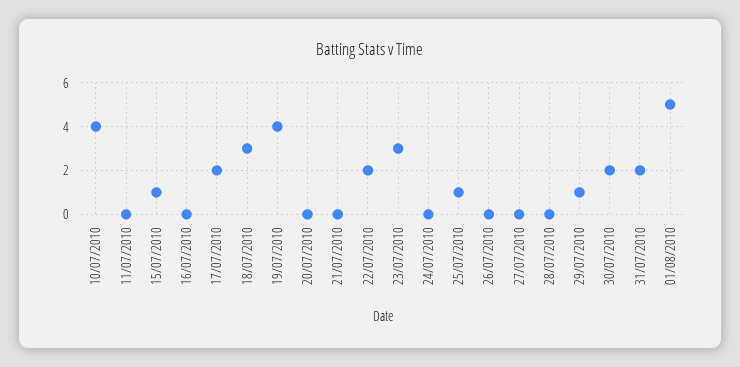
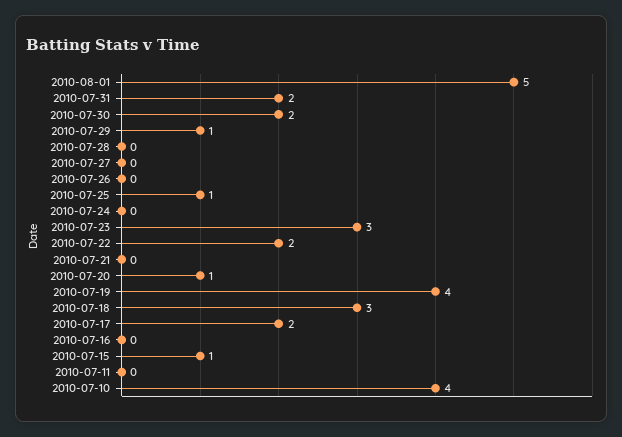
  {
    "10/07/2010": 4,
    "11/07/2010": 0,
    "15/07/2010": 1,
    "16/07/2010": 0,
    "17/07/2010": 2,
    "18/07/2010": 3,
    "19/07/2010": 4,
-   "20/07/2010": 0,
+   "20/07/2010": 1,
    "21/07/2010": 0,
    "22/07/2010": 2,
    "23/07/2010": 3,
    "24/07/2010": 0,
    "25/07/2010": 1,
    "26/07/2010": 0,
    "27/07/2010": 0,
    "28/07/2010": 0,
    "29/07/2010": 1,
    "30/07/2010": 2,
    "31/07/2010": 2,
    "01/08/2010": 5
  }

